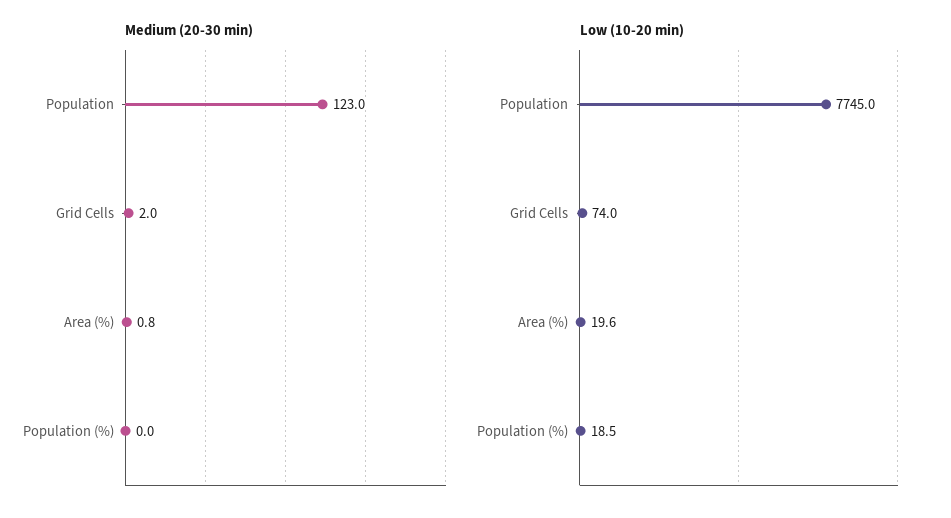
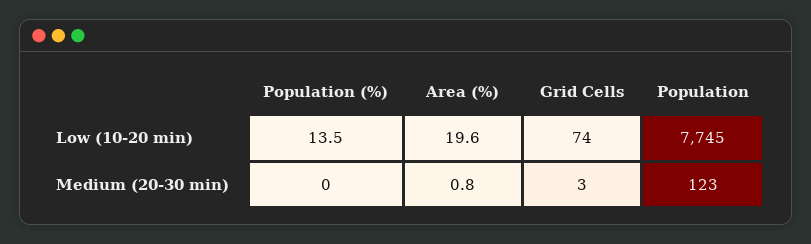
  {
    "Medium (20-30 min)": {
      "Population": 123,
-     "Grid Cells": 2,
+     "Grid Cells": 3,
      "Area (%)": 0.8,
      "Population (%)": 0
    },
    "Low (10-20 min)": {
      "Population": 7745,
      "Grid Cells": 74,
      "Area (%)": 19.6,
-     "Population (%)": 18.5
+     "Population (%)": 13.5
    }
  }

